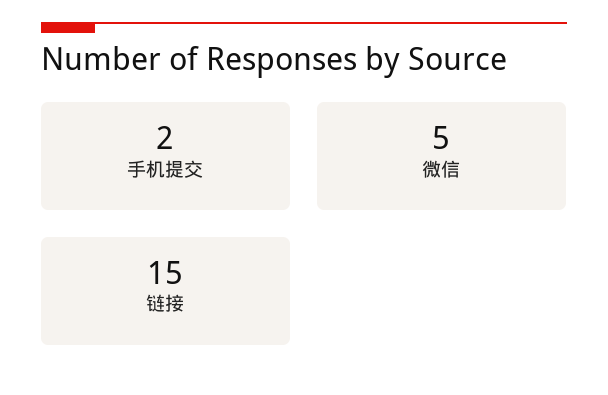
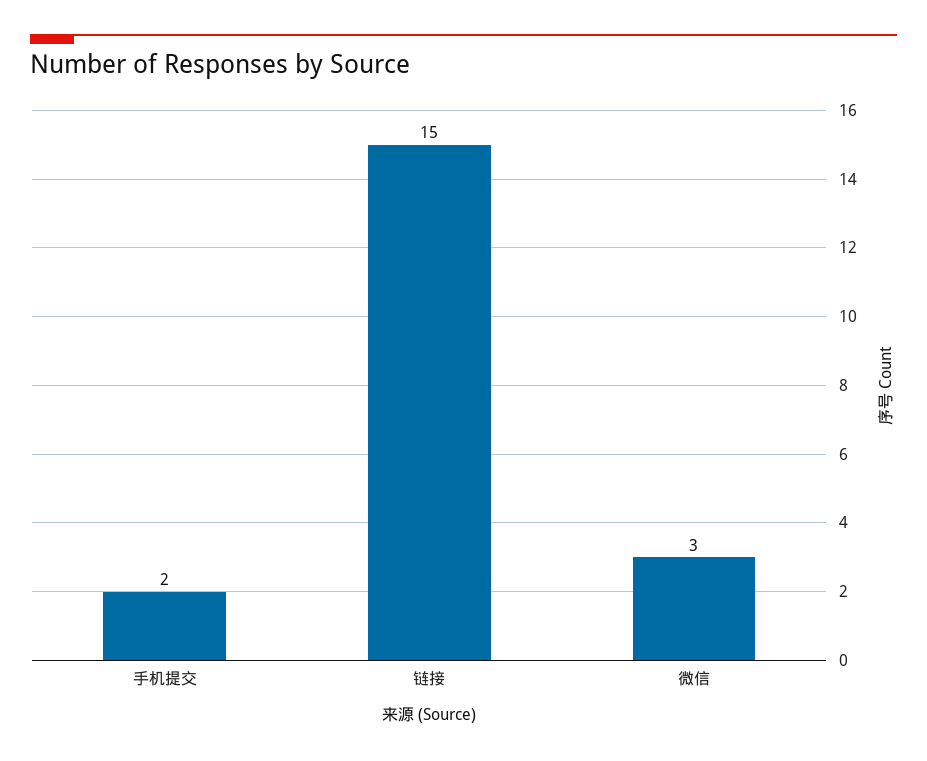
  {
    "手机提交": 2,
-   "微信": 5,
+   "微信": 3,
    "链接": 15
  }

